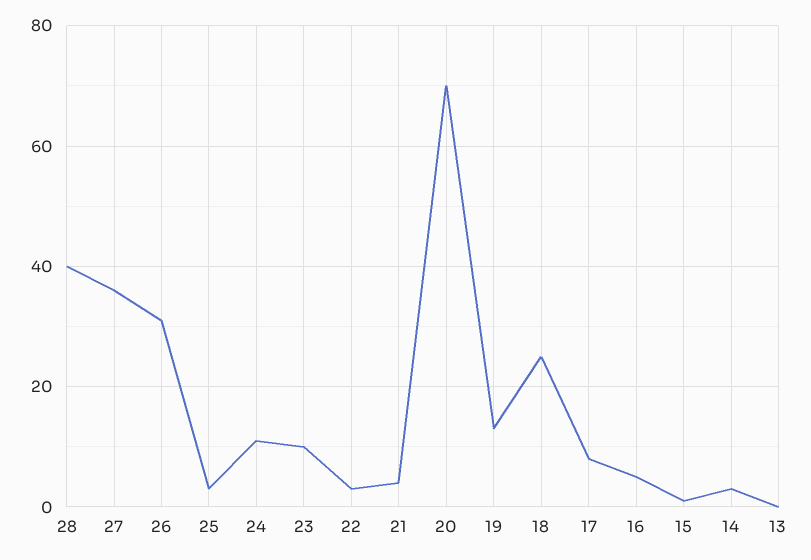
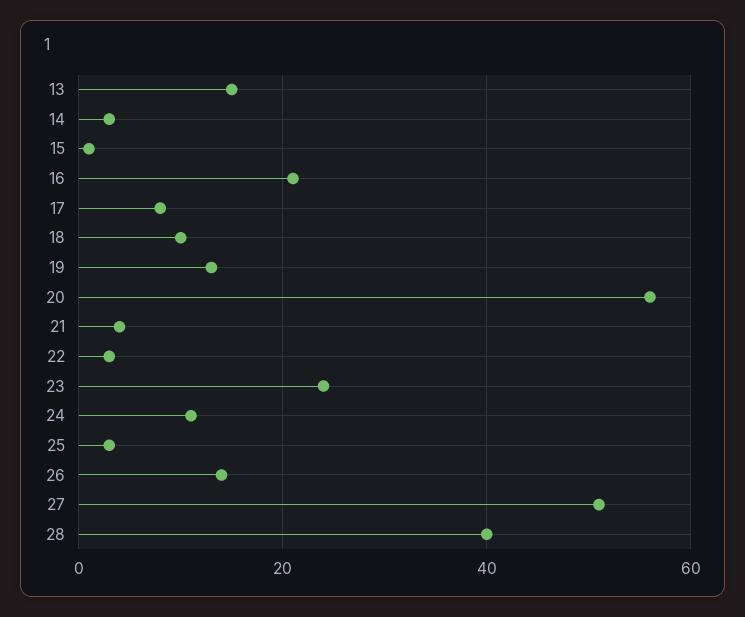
  {
    "28": 40,
-   "27": 35,
+   "27": 50,
-   "26": 30,
+   "26": 15,
    "25": 5,
    "24": 10,
-   "23": 10,
+   "23": 25,
    "22": 5,
    "21": 5,
-   "20": 70,
+   "20": 55,
    "19": 15,
-   "18": 25,
+   "18": 10,
    "17": 10,
-   "16": 5,
+   "16": 20,
    "15": 0,
    "14": 5,
-   "13": 0
+   "13": 15
  }

